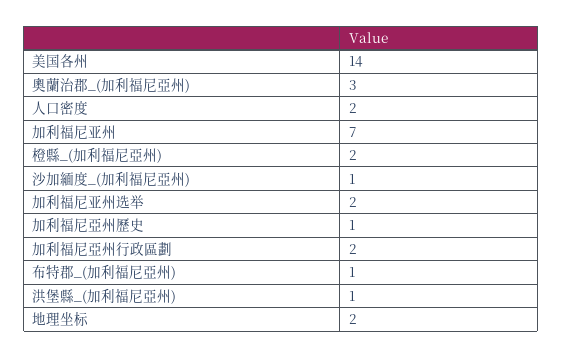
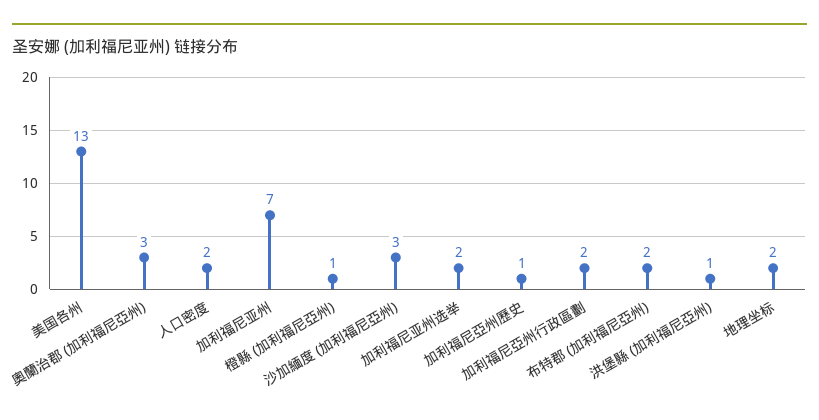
  {
-   "美国各州": 14,
+   "美国各州": 13,
    "奧蘭治郡_(加利福尼亞州)": 3,
    "人口密度": 2,
    "加利福尼亚州": 7,
-   "橙縣_(加利福尼亞州)": 2,
+   "橙縣_(加利福尼亞州)": 1,
-   "沙加緬度_(加利福尼亞州)": 1,
+   "沙加緬度_(加利福尼亞州)": 3,
    "加利福尼亚州选举": 2,
    "加利福尼亞州歷史": 1,
    "加利福尼亞州行政區劃": 2,
-   "布特郡_(加利福尼亞州)": 1,
+   "布特郡_(加利福尼亞州)": 2,
    "洪堡縣_(加利福尼亞州)": 1,
    "地理坐标": 2
  }

